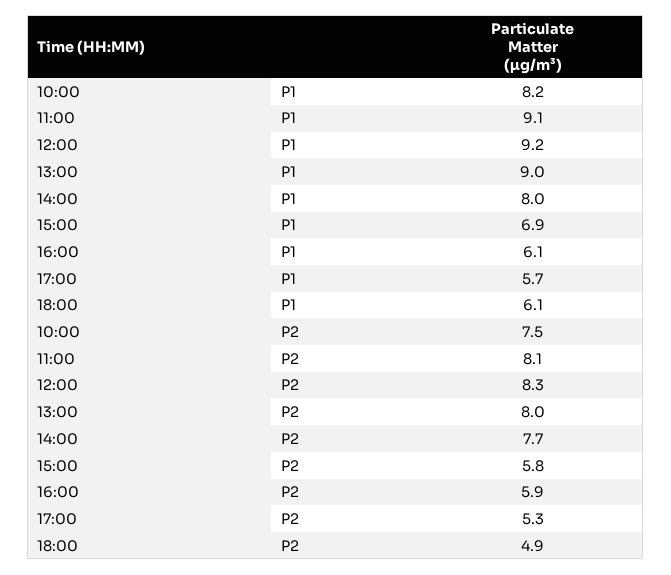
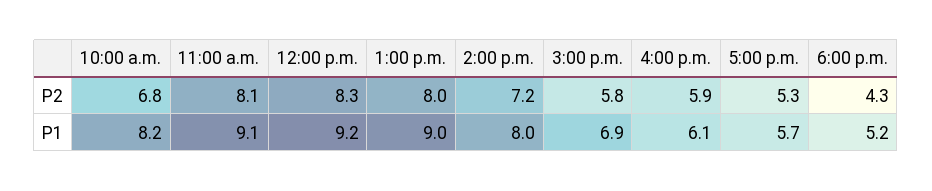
  {
    "10:00": {
      "P1": 8.2,
-     "P2": 7.5
+     "P2": 6.8
    },
    "11:00": {
      "P1": 9.1,
      "P2": 8.1
    },
    "12:00": {
      "P1": 9.2,
      "P2": 8.3
    },
    "13:00": {
      "P1": 9,
      "P2": 8
    },
    "14:00": {
      "P1": 8,
-     "P2": 7.7
+     "P2": 7.2
    },
    "15:00": {
      "P1": 6.9,
      "P2": 5.8
    },
    "16:00": {
      "P1": 6.1,
      "P2": 5.9
    },
    "17:00": {
      "P1": 5.7,
      "P2": 5.3
    },
    "18:00": {
-     "P1": 6.1,
+     "P1": 5.2,
-     "P2": 4.9
+     "P2": 4.3
    }
  }

